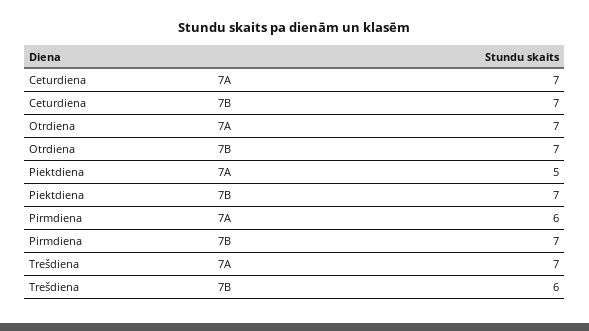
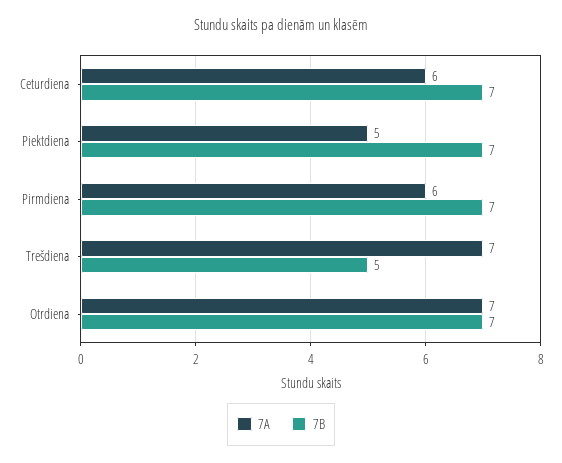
  {
    "7A": {
-     "Ceturdiena": 7,
+     "Ceturdiena": 6,
      "Otrdiena": 7,
      "Piektdiena": 5,
      "Pirmdiena": 6,
      "Trešdiena": 7
    },
    "7B": {
      "Ceturdiena": 7,
      "Otrdiena": 7,
      "Piektdiena": 7,
      "Pirmdiena": 7,
-     "Trešdiena": 6
+     "Trešdiena": 5
    }
  }

